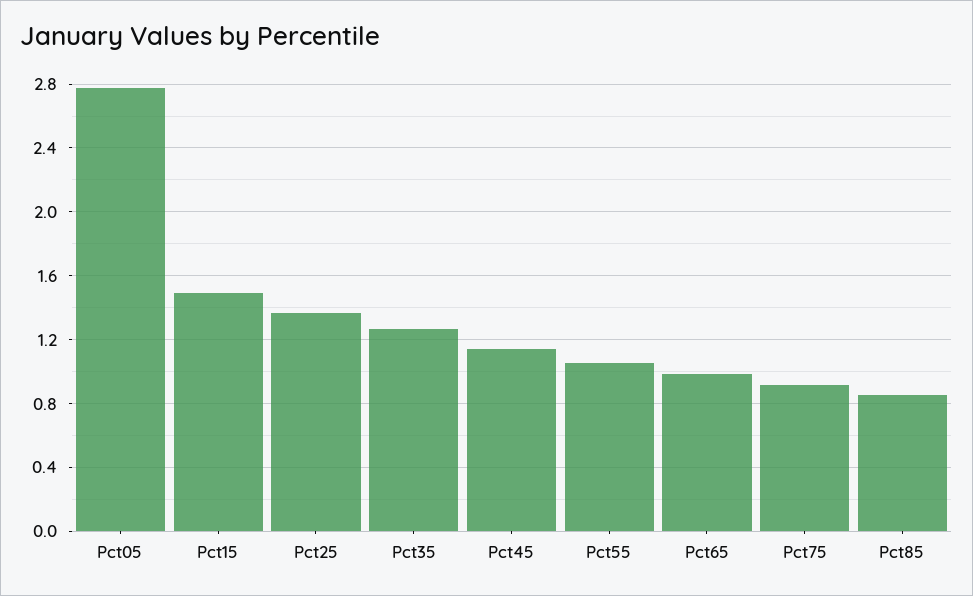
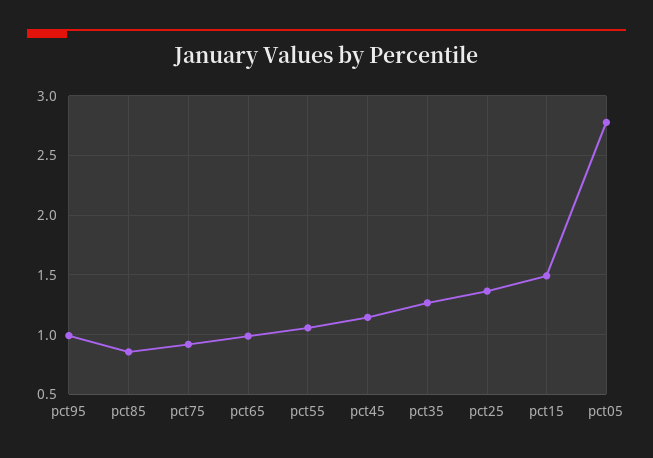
  {
    "Pct05": 2.8,
    "Pct15": 1.5,
    "Pct25": 1.35,
    "Pct35": 1.25,
    "Pct45": 1.15,
    "Pct55": 1.05,
    "Pct65": 1,
    "Pct75": 0.9,
-   "Pct85": 0.85
+   "Pct85": 0.85,
+   "pct95": 1
  }

